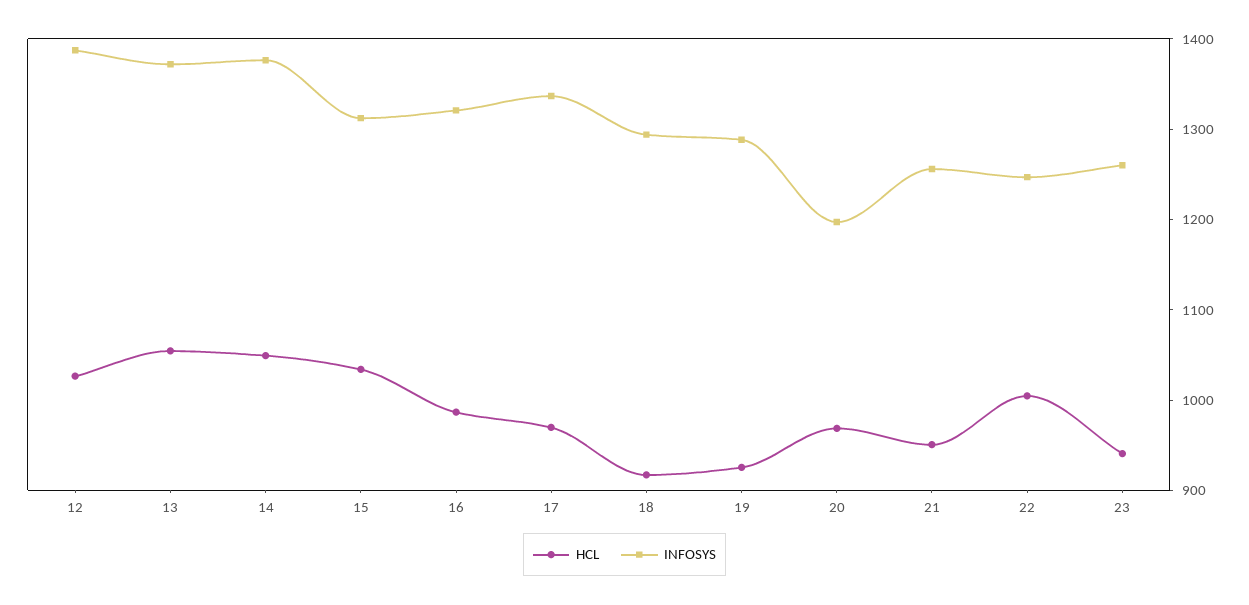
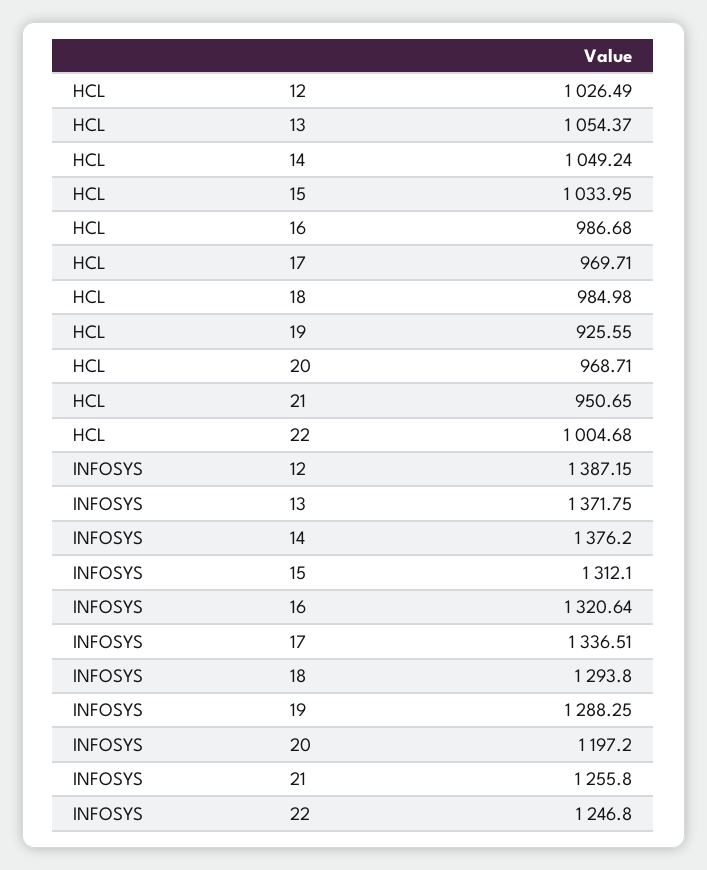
  {
    "HCL": {
      "12": 1026.49,
      "13": 1054.37,
      "14": 1049.24,
      "15": 1033.95,
      "16": 986.68,
      "17": 969.71,
-     "18": 920,
+     "18": 984.98,
      "19": 925.55,
      "20": 968.71,
      "21": 950.65,
-     "22": 1004.68,
+     "22": 1004.68
-     "23": 940
    },
    "INFOSYS": {
      "12": 1387.15,
      "13": 1371.75,
      "14": 1376.2,
      "15": 1312.1,
      "16": 1320.64,
      "17": 1336.51,
      "18": 1293.8,
      "19": 1288.25,
      "20": 1197.2,
      "21": 1255.8,
-     "22": 1246.8,
+     "22": 1246.8
-     "23": 1260
    }
  }

